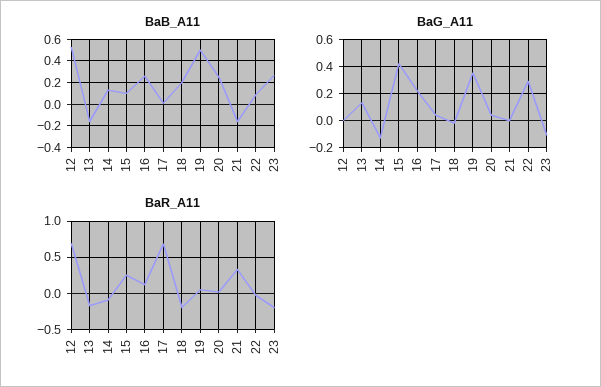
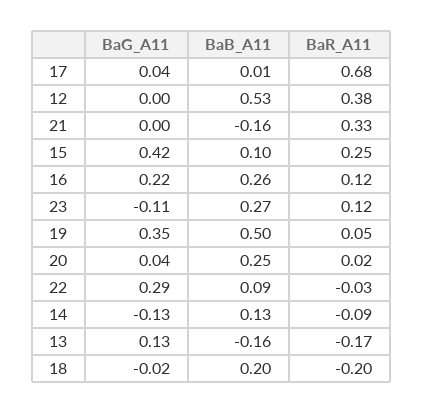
  {
    "BaB_A11": {
      "12": 0.53,
      "13": -0.16,
      "14": 0.13,
      "15": 0.1,
      "16": 0.26,
      "17": 0.01,
      "18": 0.2,
      "19": 0.5,
      "20": 0.25,
      "21": -0.16,
      "22": 0.09,
      "23": 0.27
    },
    "BaG_A11": {
      "12": 0,
      "13": 0.13,
      "14": -0.13,
      "15": 0.42,
      "16": 0.22,
      "17": 0.04,
      "18": -0.02,
      "19": 0.35,
      "20": 0.04,
      "21": 0,
      "22": 0.29,
      "23": -0.11
    },
    "BaR_A11": {
-     "12": 0.7,
+     "12": 0.38,
      "13": -0.17,
      "14": -0.09,
      "15": 0.25,
      "16": 0.12,
      "17": 0.68,
      "18": -0.2,
      "19": 0.05,
      "20": 0.02,
      "21": 0.33,
      "22": -0.03,
-     "23": -0.2
+     "23": 0.12
    }
  }

